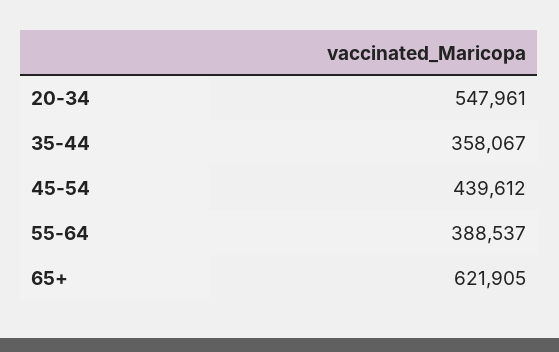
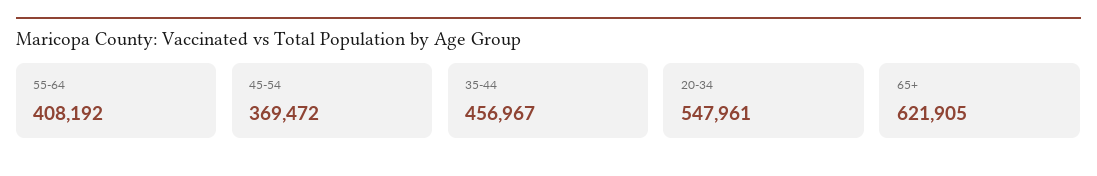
  {
    "20-34": 547961,
-   "35-44": 358067,
+   "35-44": 456967,
-   "45-54": 439612,
+   "45-54": 369472,
-   "55-64": 388537,
+   "55-64": 408192,
    "65+": 621905
  }

